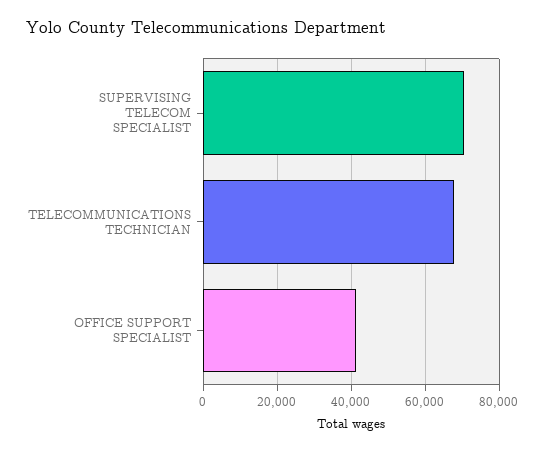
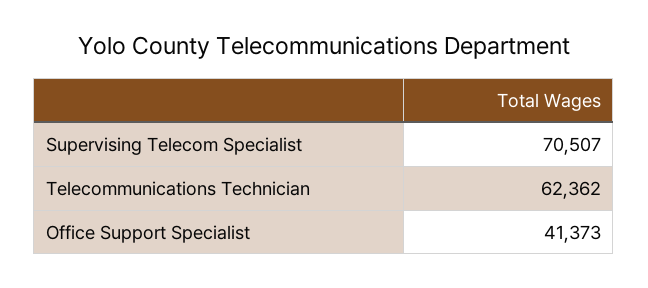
  {
    "SUPERVISING TELECOM SPECIALIST": 70507,
-   "TELECOMMUNICATIONS TECHNICIAN": 68000,
+   "TELECOMMUNICATIONS TECHNICIAN": 62362,
    "OFFICE SUPPORT SPECIALIST": 41373
  }

